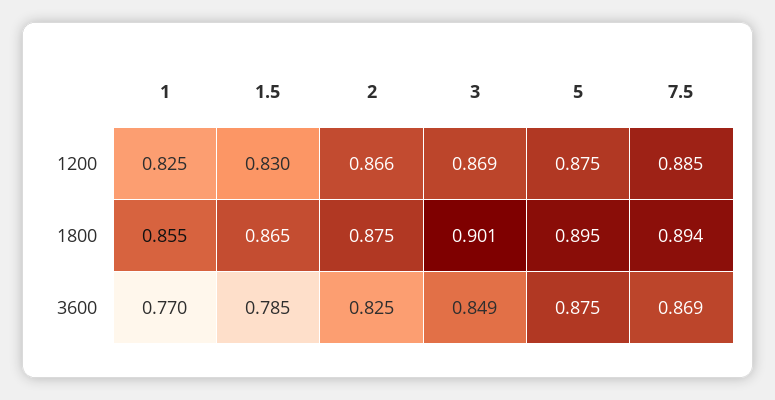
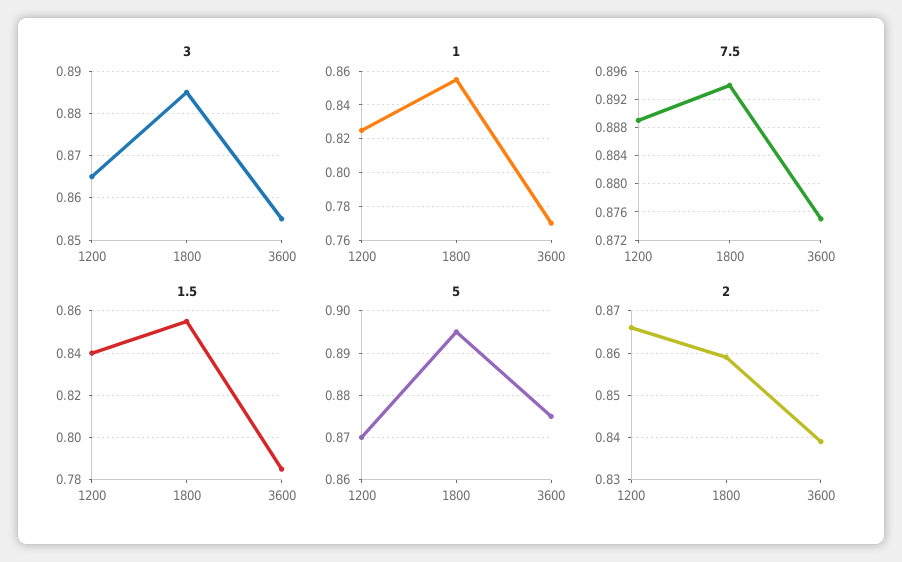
  {
    "1": {
      "1200": 0.825,
      "1800": 0.855,
      "3600": 0.77
    },
    "1.5": {
-     "1200": 0.83,
+     "1200": 0.84,
-     "1800": 0.865,
+     "1800": 0.855,
      "3600": 0.785
    },
    "2": {
      "1200": 0.866,
-     "1800": 0.875,
+     "1800": 0.86,
-     "3600": 0.825
+     "3600": 0.84
    },
    "3": {
-     "1200": 0.869,
+     "1200": 0.865,
-     "1800": 0.901,
+     "1800": 0.885,
-     "3600": 0.849
+     "3600": 0.855
    },
    "5": {
-     "1200": 0.875,
+     "1200": 0.87,
      "1800": 0.895,
      "3600": 0.875
    },
    "7.5": {
-     "1200": 0.885,
+     "1200": 0.889,
      "1800": 0.894,
-     "3600": 0.869
+     "3600": 0.875
    }
  }

